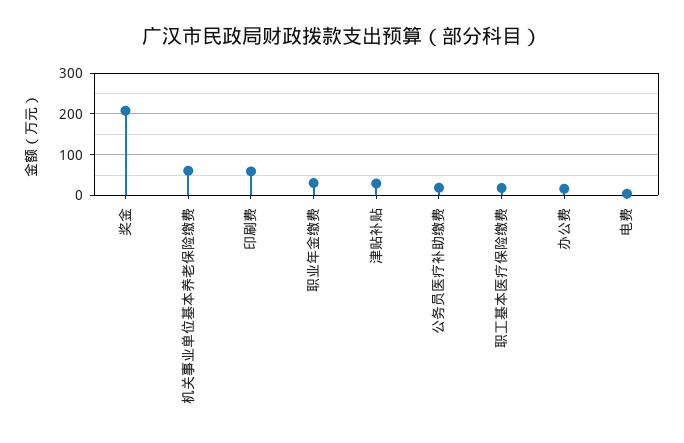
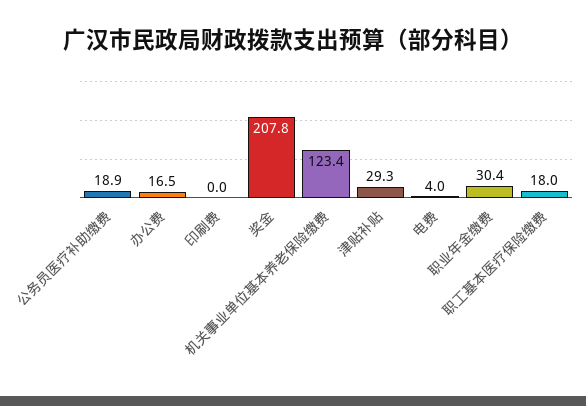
  {
    "奖金": 207.8,
-   "机关事业单位基本养老保险缴费": 60,
+   "机关事业单位基本养老保险缴费": 123.4,
-   "印刷费": 60,
+   "印刷费": 0,
    "职业年金缴费": 30.4,
    "津贴补贴": 29.3,
    "公务员医疗补助缴费": 18.9,
    "职工基本医疗保险缴费": 18,
    "办公费": 16.5,
    "电费": 4
  }

